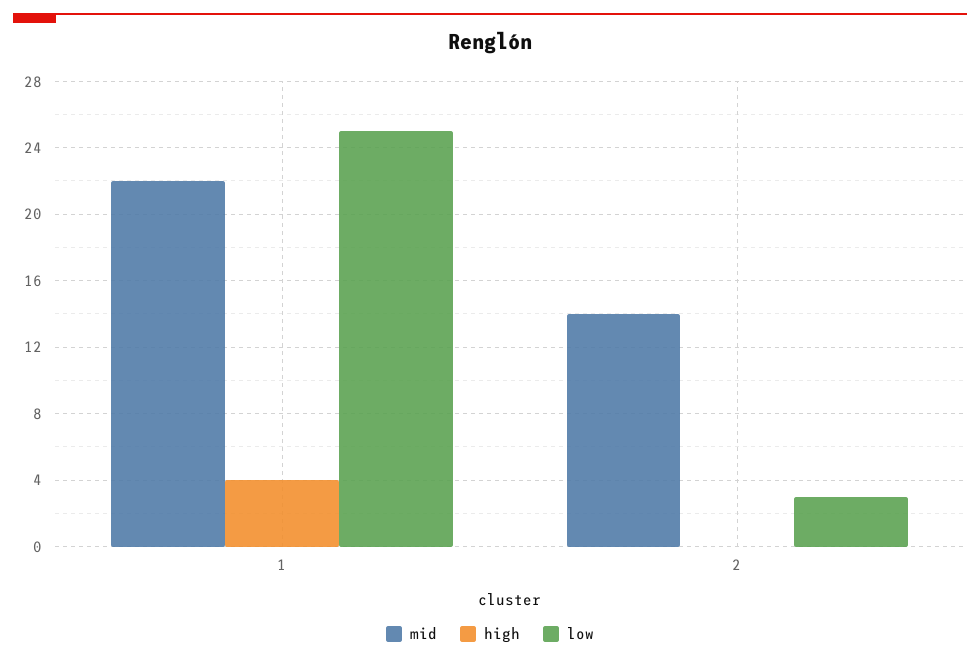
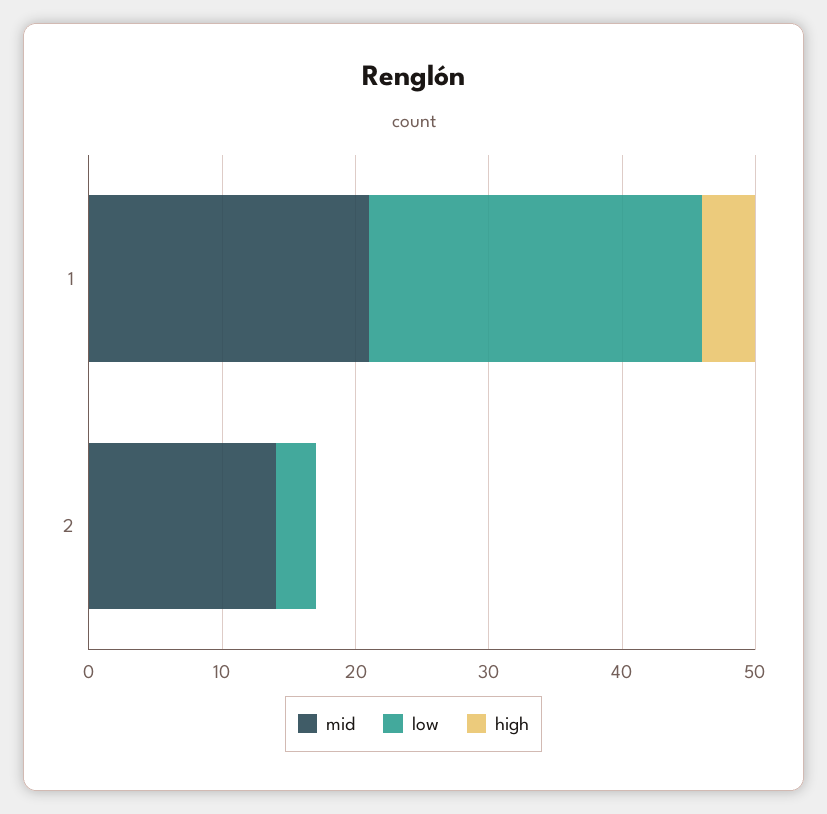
  {
    "mid": {
-     "1": 22,
+     "1": 21,
      "2": 14
    },
    "high": {
      "1": 4,
      "2": 0
    },
    "low": {
      "1": 25,
      "2": 3
    }
  }

